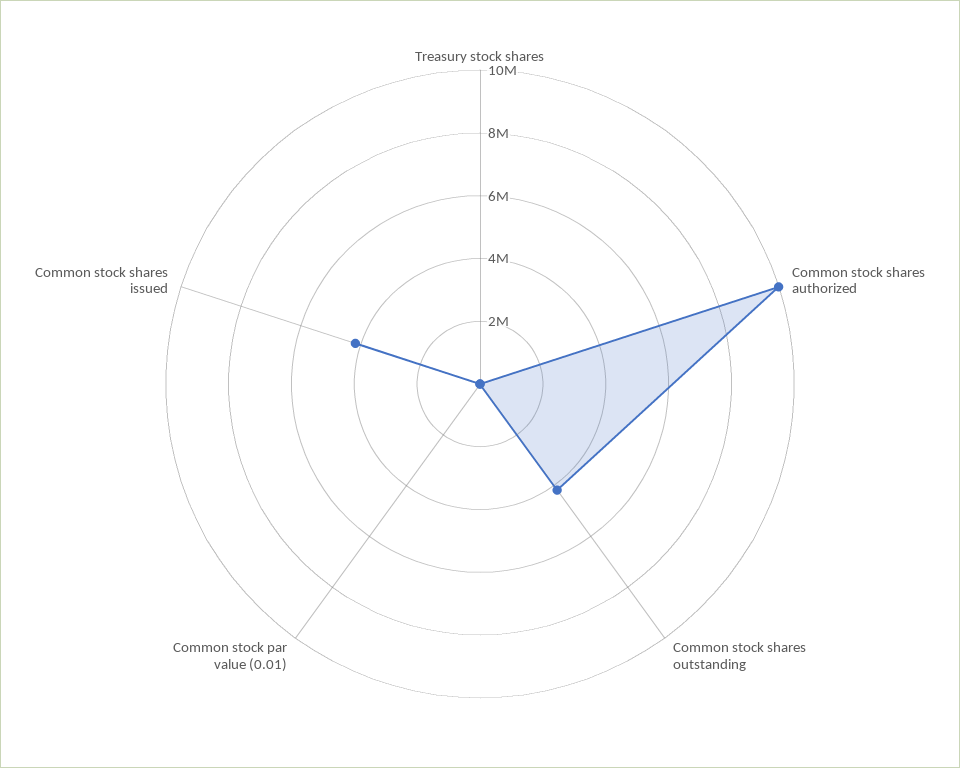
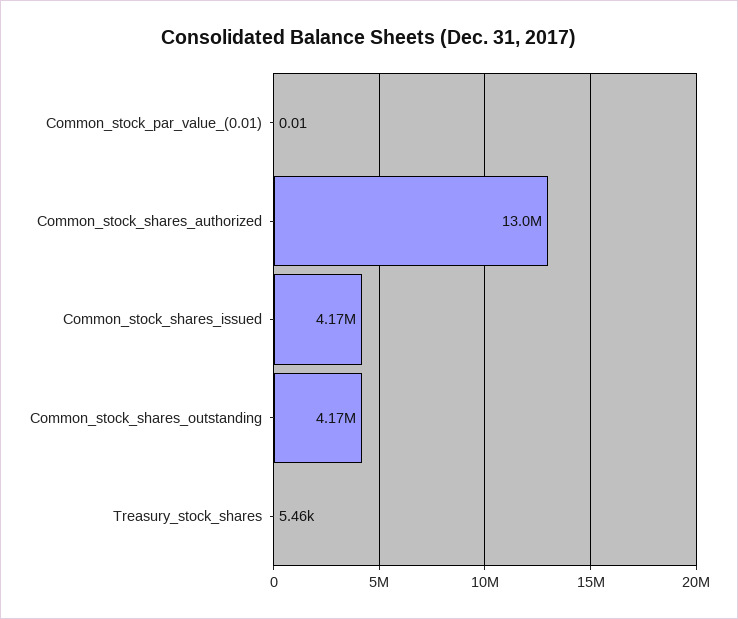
  {
    "Treasury stock shares": 5460,
-   "Common stock shares authorized": 10000000,
+   "Common stock shares authorized": 13000000,
    "Common stock shares outstanding": 4170000,
    "Common stock par value (0.01)": 0.01,
    "Common stock shares issued": 4170000
  }

